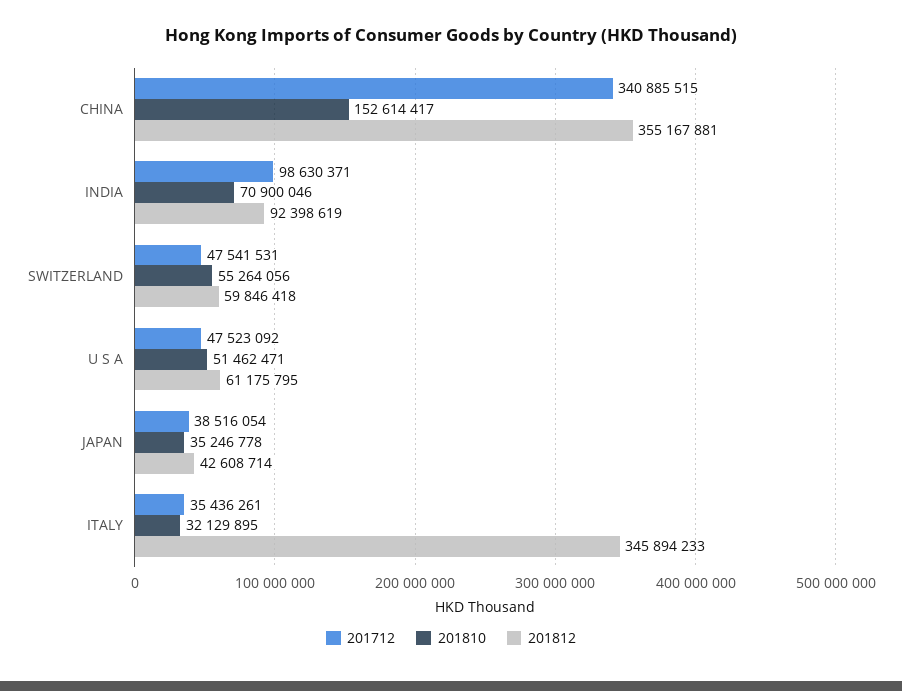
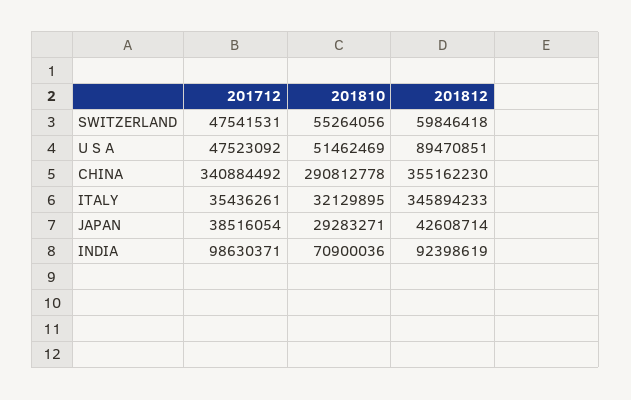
  {
    "201712": {
-     "CHINA": 340885515,
+     "CHINA": 340884492,
      "INDIA": 98630371,
      "SWITZERLAND": 47541531,
      "U S A": 47523092,
      "JAPAN": 38516054,
      "ITALY": 35436261
    },
    "201810": {
-     "CHINA": 152614417,
+     "CHINA": 290812778,
-     "INDIA": 70900046,
+     "INDIA": 70900036,
      "SWITZERLAND": 55264056,
-     "U S A": 51462471,
+     "U S A": 51462469,
-     "JAPAN": 35246778,
+     "JAPAN": 29283271,
      "ITALY": 32129895
    },
    "201812": {
-     "CHINA": 355167881,
+     "CHINA": 355162230,
      "INDIA": 92398619,
      "SWITZERLAND": 59846418,
-     "U S A": 61175795,
+     "U S A": 89470851,
      "JAPAN": 42608714,
      "ITALY": 345894233
    }
  }

